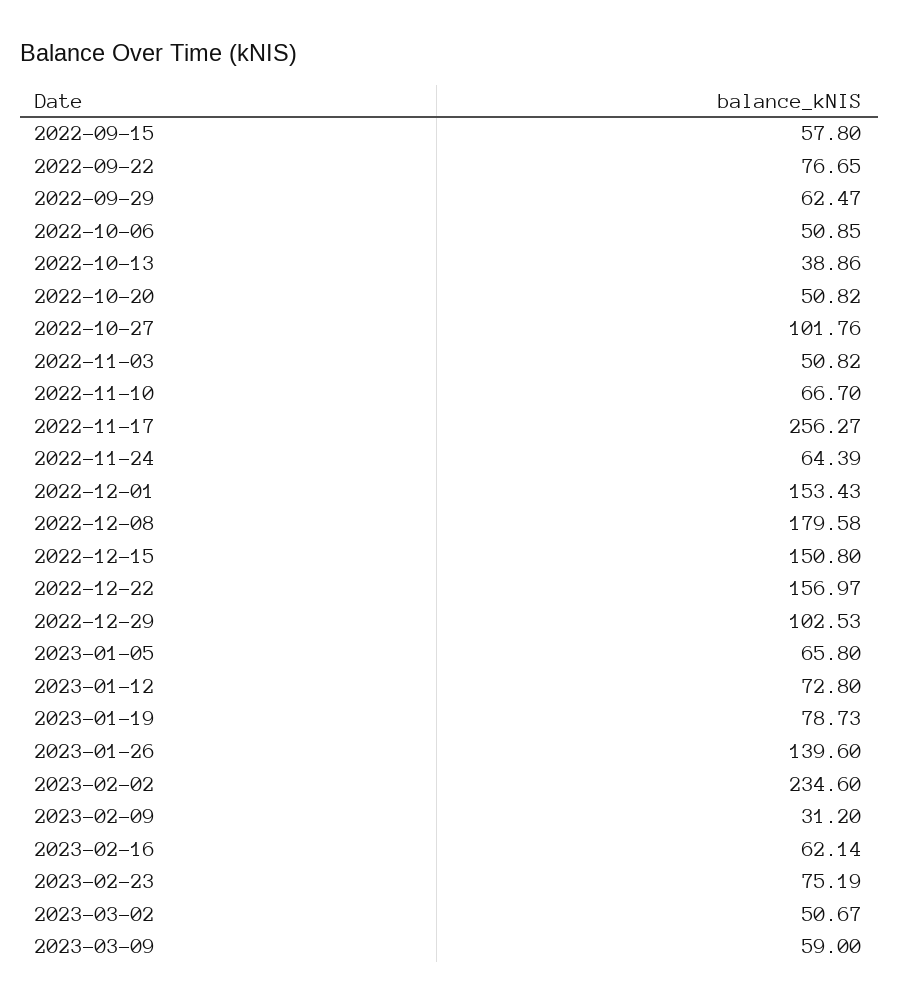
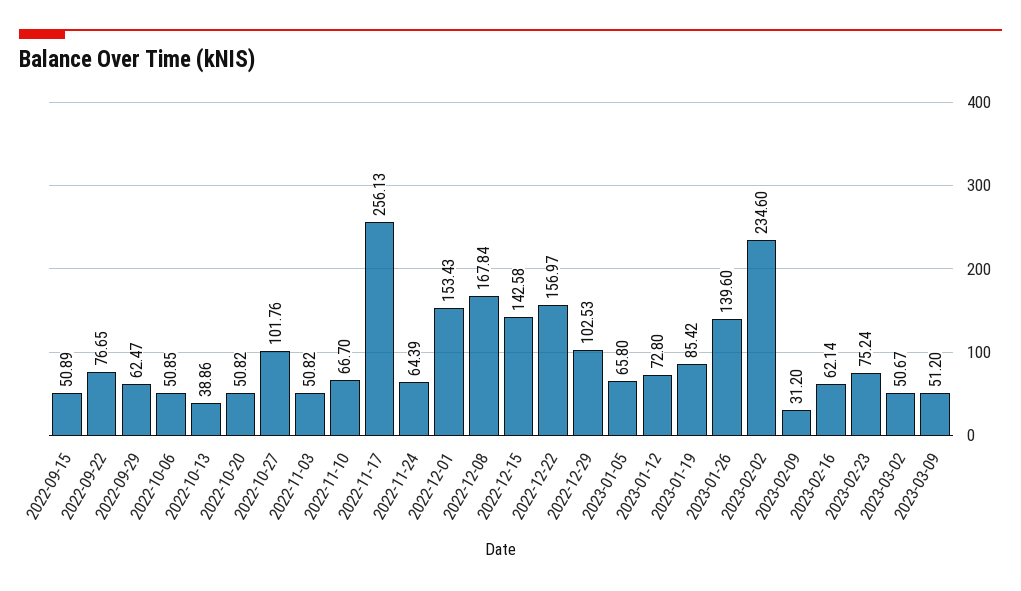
  {
-   "2022-09-15": 57.8,
+   "2022-09-15": 50.89,
    "2022-09-22": 76.65,
    "2022-09-29": 62.47,
    "2022-10-06": 50.85,
    "2022-10-13": 38.86,
    "2022-10-20": 50.82,
    "2022-10-27": 101.76,
    "2022-11-03": 50.82,
    "2022-11-10": 66.7,
-   "2022-11-17": 256.27,
+   "2022-11-17": 256.13,
    "2022-11-24": 64.39,
    "2022-12-01": 153.43,
-   "2022-12-08": 179.58,
+   "2022-12-08": 167.84,
-   "2022-12-15": 150.8,
+   "2022-12-15": 142.58,
    "2022-12-22": 156.97,
    "2022-12-29": 102.53,
    "2023-01-05": 65.8,
    "2023-01-12": 72.8,
-   "2023-01-19": 78.73,
+   "2023-01-19": 85.42,
    "2023-01-26": 139.6,
    "2023-02-02": 234.6,
    "2023-02-09": 31.2,
    "2023-02-16": 62.14,
-   "2023-02-23": 75.19,
+   "2023-02-23": 75.24,
    "2023-03-02": 50.67,
-   "2023-03-09": 59
+   "2023-03-09": 51.2
  }

